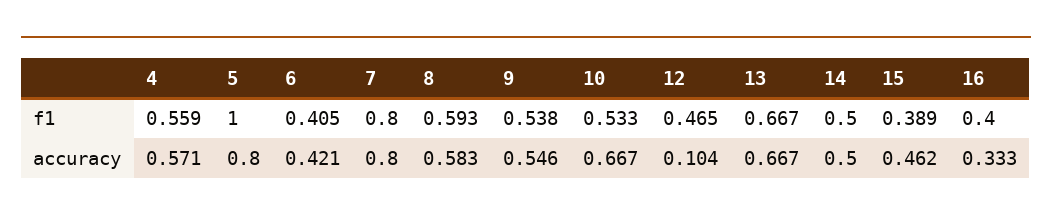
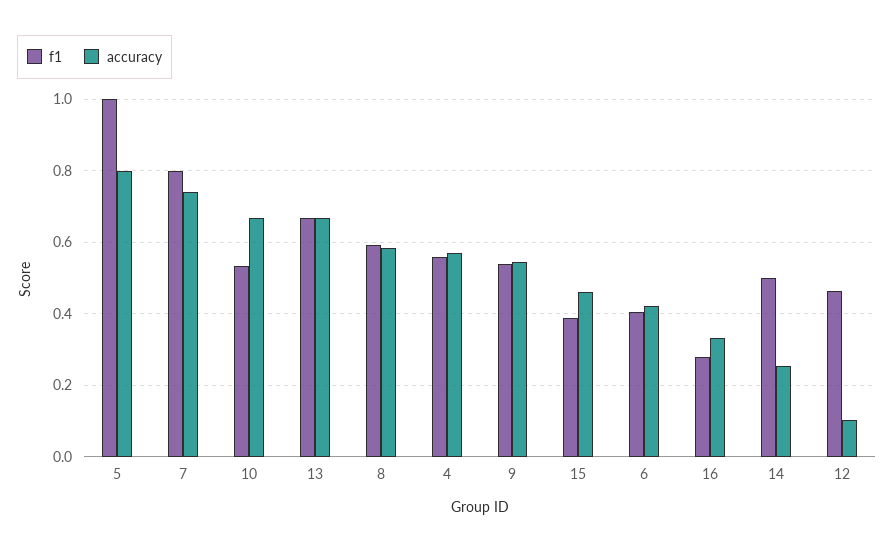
  {
    "f1": {
      "4": 0.559,
      "5": 1,
      "6": 0.405,
      "7": 0.8,
      "8": 0.593,
      "9": 0.538,
      "10": 0.533,
      "12": 0.465,
      "13": 0.667,
      "14": 0.5,
      "15": 0.389,
-     "16": 0.4
+     "16": 0.28
    },
    "accuracy": {
      "4": 0.571,
      "5": 0.8,
      "6": 0.421,
-     "7": 0.8,
+     "7": 0.74,
      "8": 0.583,
      "9": 0.546,
      "10": 0.667,
      "12": 0.104,
      "13": 0.667,
-     "14": 0.5,
+     "14": 0.26,
      "15": 0.462,
      "16": 0.333
    }
  }

